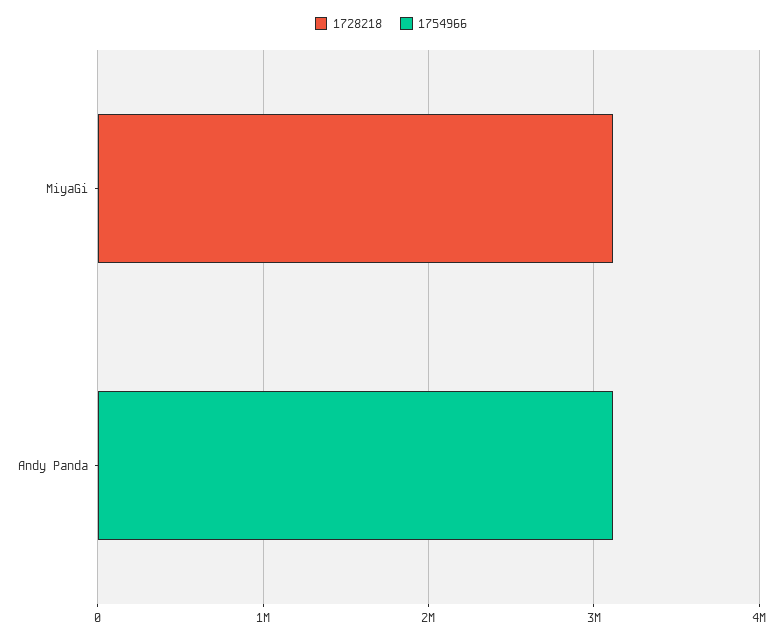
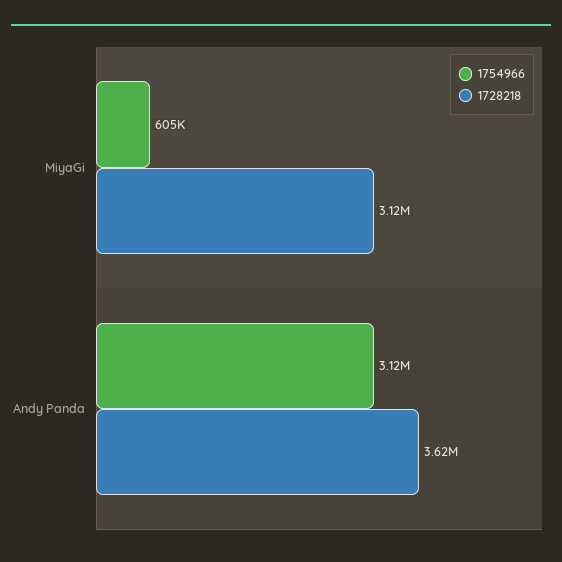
  {
    "1728218": {
      "MiyaGi": 3120000,
-     "Andy Panda": 0
+     "Andy Panda": 3620000
    },
    "1754966": {
-     "MiyaGi": 0,
+     "MiyaGi": 605000,
      "Andy Panda": 3120000
    }
  }

